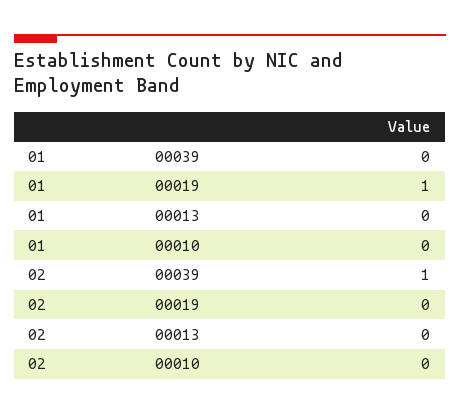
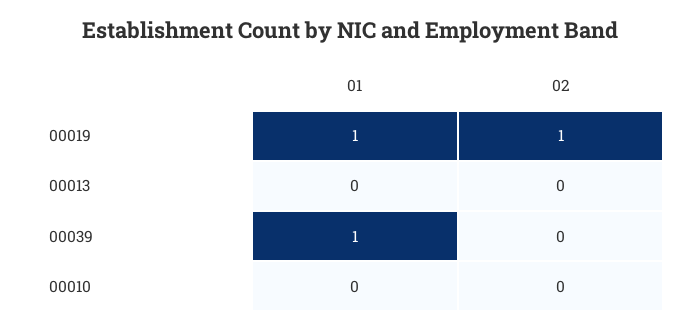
  {
    "01": {
-     "00039": 0,
+     "00039": 1,
      "00019": 1,
      "00013": 0,
      "00010": 0
    },
    "02": {
-     "00039": 1,
+     "00039": 0,
-     "00019": 0,
+     "00019": 1,
      "00013": 0,
      "00010": 0
    }
  }

